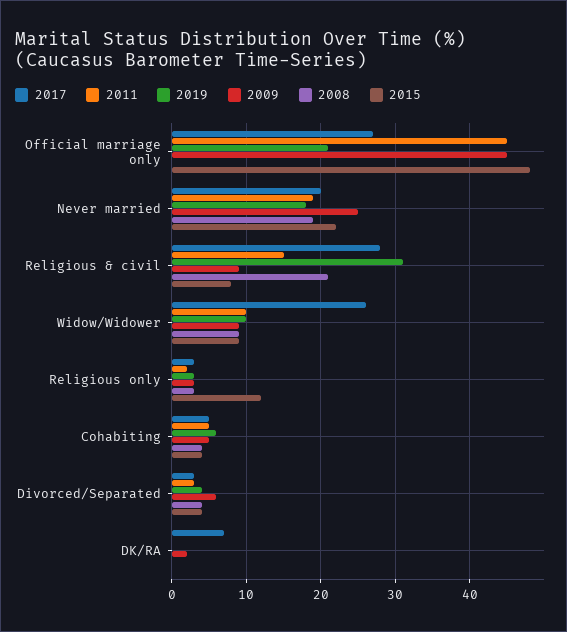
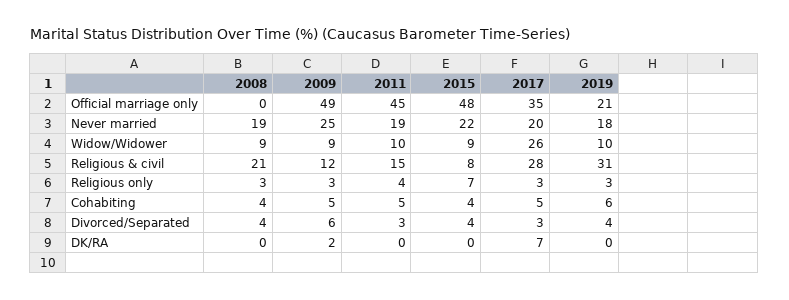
  {
    "2017": {
-     "Official marriage only": 27,
+     "Official marriage only": 35,
      "Never married": 20,
      "Religious & civil": 28,
      "Widow/Widower": 26,
      "Religious only": 3,
      "Cohabiting": 5,
      "Divorced/Separated": 3,
      "DK/RA": 7
    },
    "2011": {
      "Official marriage only": 45,
      "Never married": 19,
      "Religious & civil": 15,
      "Widow/Widower": 10,
-     "Religious only": 2,
+     "Religious only": 4,
      "Cohabiting": 5,
      "Divorced/Separated": 3,
      "DK/RA": 0
    },
    "2019": {
      "Official marriage only": 21,
      "Never married": 18,
      "Religious & civil": 31,
      "Widow/Widower": 10,
      "Religious only": 3,
      "Cohabiting": 6,
      "Divorced/Separated": 4,
      "DK/RA": 0
    },
    "2009": {
-     "Official marriage only": 45,
+     "Official marriage only": 49,
      "Never married": 25,
-     "Religious & civil": 9,
+     "Religious & civil": 12,
      "Widow/Widower": 9,
      "Religious only": 3,
      "Cohabiting": 5,
      "Divorced/Separated": 6,
      "DK/RA": 2
    },
    "2008": {
      "Official marriage only": 0,
      "Never married": 19,
      "Religious & civil": 21,
      "Widow/Widower": 9,
      "Religious only": 3,
      "Cohabiting": 4,
      "Divorced/Separated": 4,
      "DK/RA": 0
    },
    "2015": {
      "Official marriage only": 48,
      "Never married": 22,
      "Religious & civil": 8,
      "Widow/Widower": 9,
-     "Religious only": 12,
+     "Religious only": 7,
      "Cohabiting": 4,
      "Divorced/Separated": 4,
      "DK/RA": 0
    }
  }

